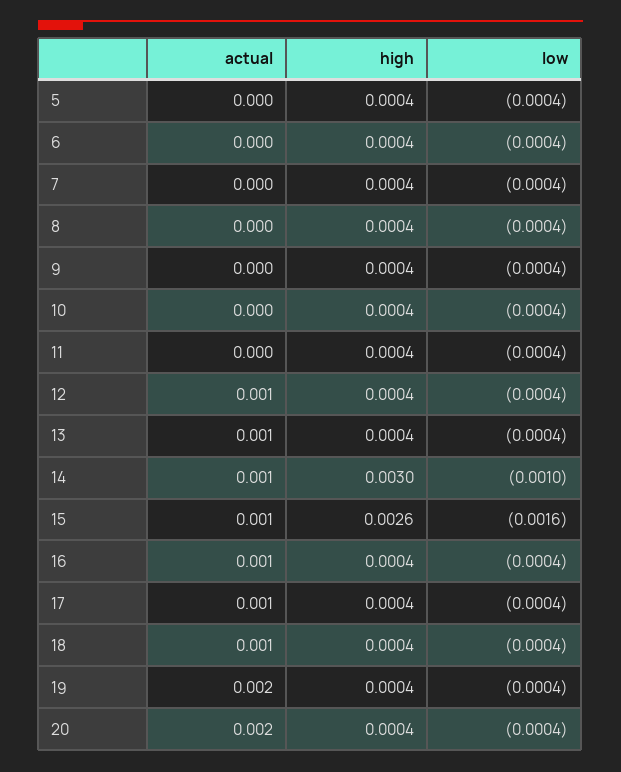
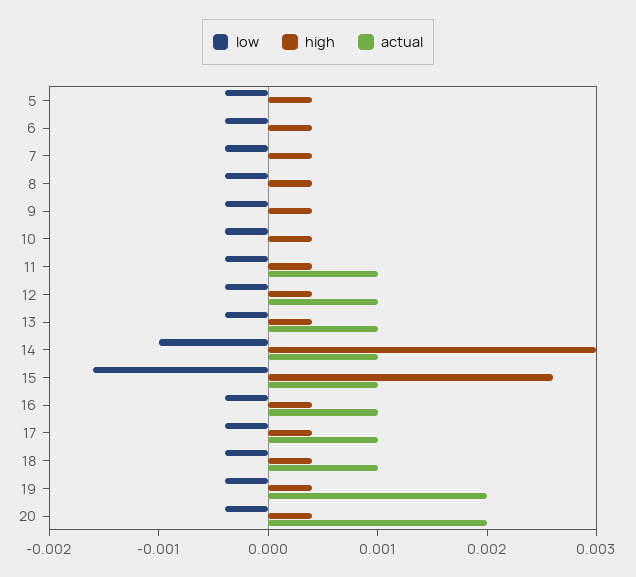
  {
    "actual": {
      "5": 0,
      "6": 0,
      "7": 0,
      "8": 0,
      "9": 0,
      "10": 0,
-     "11": 0,
+     "11": 0.001,
      "12": 0.001,
      "13": 0.001,
      "14": 0.001,
      "15": 0.001,
      "16": 0.001,
      "17": 0.001,
      "18": 0.001,
      "19": 0.002,
      "20": 0.002
    },
    "high": {
      "5": 0.0004,
      "6": 0.0004,
      "7": 0.0004,
      "8": 0.0004,
      "9": 0.0004,
      "10": 0.0004,
      "11": 0.0004,
      "12": 0.0004,
      "13": 0.0004,
      "14": 0.003,
      "15": 0.0026,
      "16": 0.0004,
      "17": 0.0004,
      "18": 0.0004,
      "19": 0.0004,
      "20": 0.0004
    },
    "low": {
      "5": -0.0004,
      "6": -0.0004,
      "7": -0.0004,
      "8": -0.0004,
      "9": -0.0004,
      "10": -0.0004,
      "11": -0.0004,
      "12": -0.0004,
      "13": -0.0004,
      "14": -0.001,
      "15": -0.0016,
      "16": -0.0004,
      "17": -0.0004,
      "18": -0.0004,
      "19": -0.0004,
      "20": -0.0004
    }
  }

